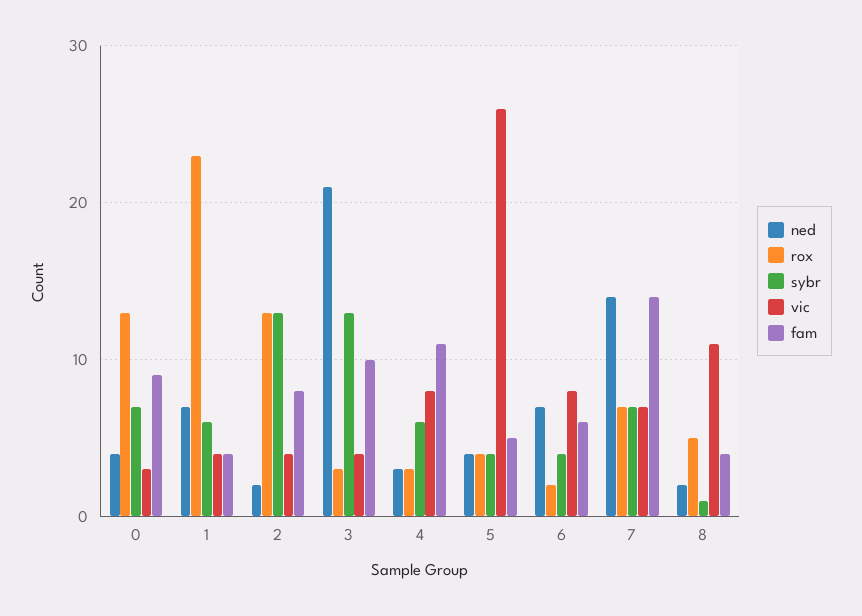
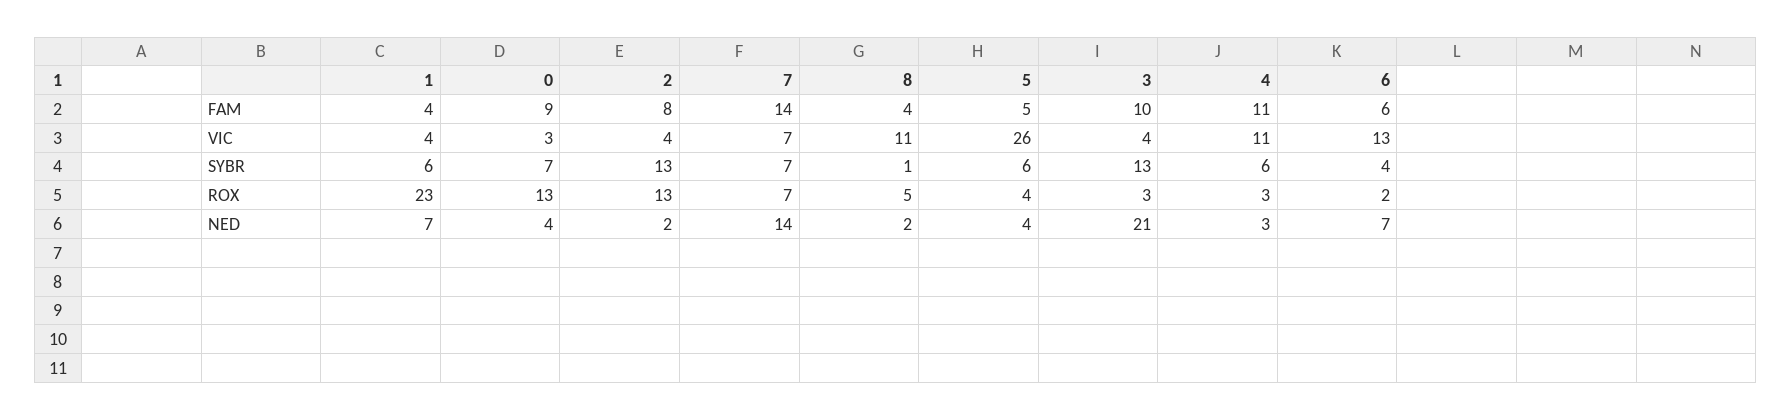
  {
    "ned": {
      "0": 4,
      "1": 7,
      "2": 2,
      "3": 21,
      "4": 3,
      "5": 4,
      "6": 7,
      "7": 14,
      "8": 2
    },
    "rox": {
      "0": 13,
      "1": 23,
      "2": 13,
      "3": 3,
      "4": 3,
      "5": 4,
      "6": 2,
      "7": 7,
      "8": 5
    },
    "sybr": {
      "0": 7,
      "1": 6,
      "2": 13,
      "3": 13,
      "4": 6,
-     "5": 4,
+     "5": 6,
      "6": 4,
      "7": 7,
      "8": 1
    },
    "vic": {
      "0": 3,
      "1": 4,
      "2": 4,
      "3": 4,
-     "4": 8,
+     "4": 11,
      "5": 26,
-     "6": 8,
+     "6": 13,
      "7": 7,
      "8": 11
    },
    "fam": {
      "0": 9,
      "1": 4,
      "2": 8,
      "3": 10,
      "4": 11,
      "5": 5,
      "6": 6,
      "7": 14,
      "8": 4
    }
  }

